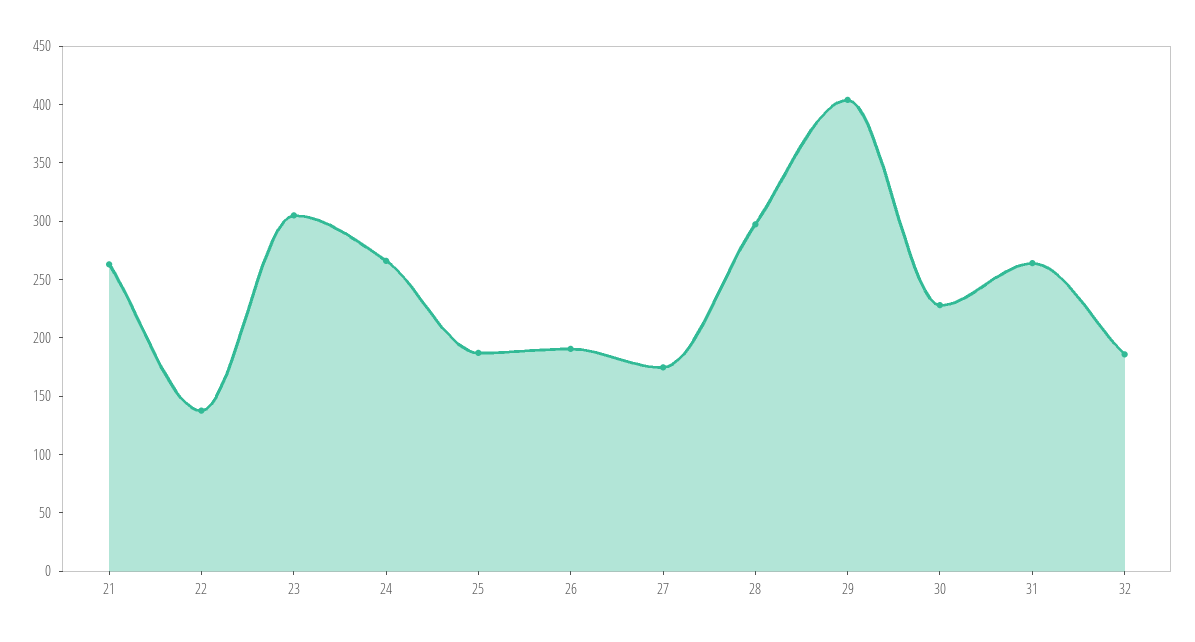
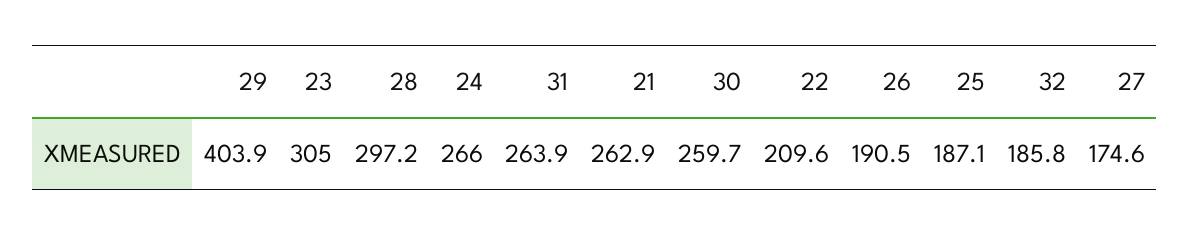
  {
    "21": 262.9,
-   "22": 140,
+   "22": 209.6,
    "23": 305,
    "24": 266,
    "25": 187.1,
    "26": 190.5,
    "27": 174.6,
    "28": 297.2,
    "29": 403.9,
-   "30": 230,
+   "30": 259.7,
    "31": 263.9,
    "32": 185.8
  }

